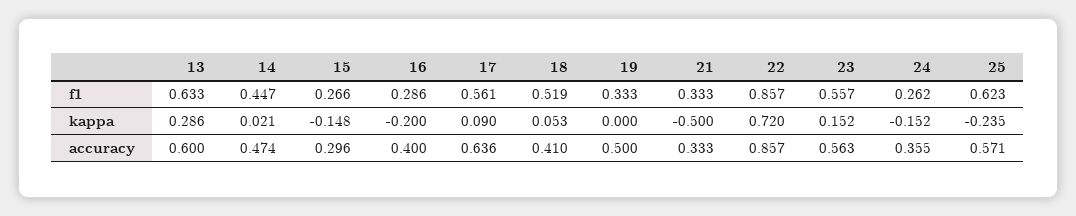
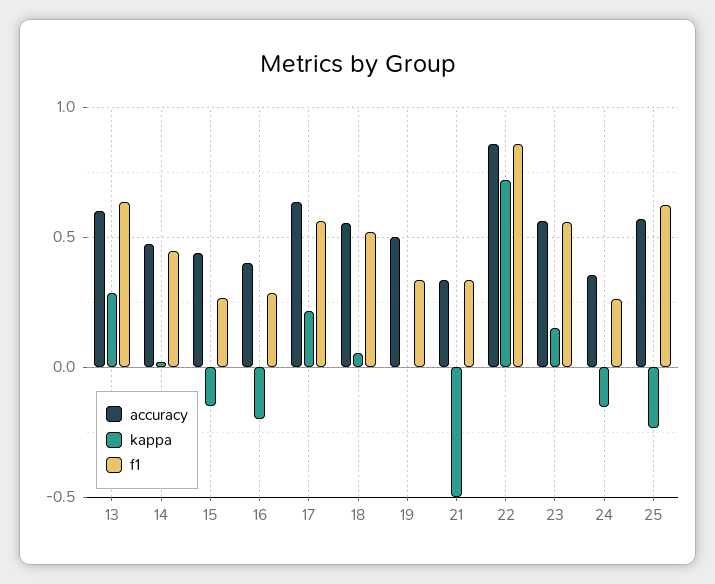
  {
    "f1": {
      "13": 0.633,
      "14": 0.447,
      "15": 0.266,
      "16": 0.286,
      "17": 0.561,
      "18": 0.519,
      "19": 0.333,
      "21": 0.333,
      "22": 0.857,
      "23": 0.557,
      "24": 0.262,
      "25": 0.623
    },
    "kappa": {
      "13": 0.286,
      "14": 0.021,
      "15": -0.148,
      "16": -0.2,
-     "17": 0.09,
+     "17": 0.2,
      "18": 0.053,
      "19": 0,
      "21": -0.5,
      "22": 0.72,
      "23": 0.152,
      "24": -0.152,
      "25": -0.235
    },
    "accuracy": {
      "13": 0.6,
      "14": 0.474,
-     "15": 0.296,
+     "15": 0.45,
      "16": 0.4,
      "17": 0.636,
-     "18": 0.41,
+     "18": 0.55,
      "19": 0.5,
      "21": 0.333,
      "22": 0.857,
      "23": 0.563,
      "24": 0.355,
      "25": 0.571
    }
  }

